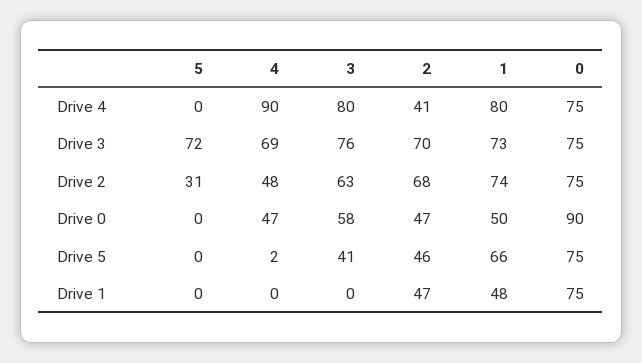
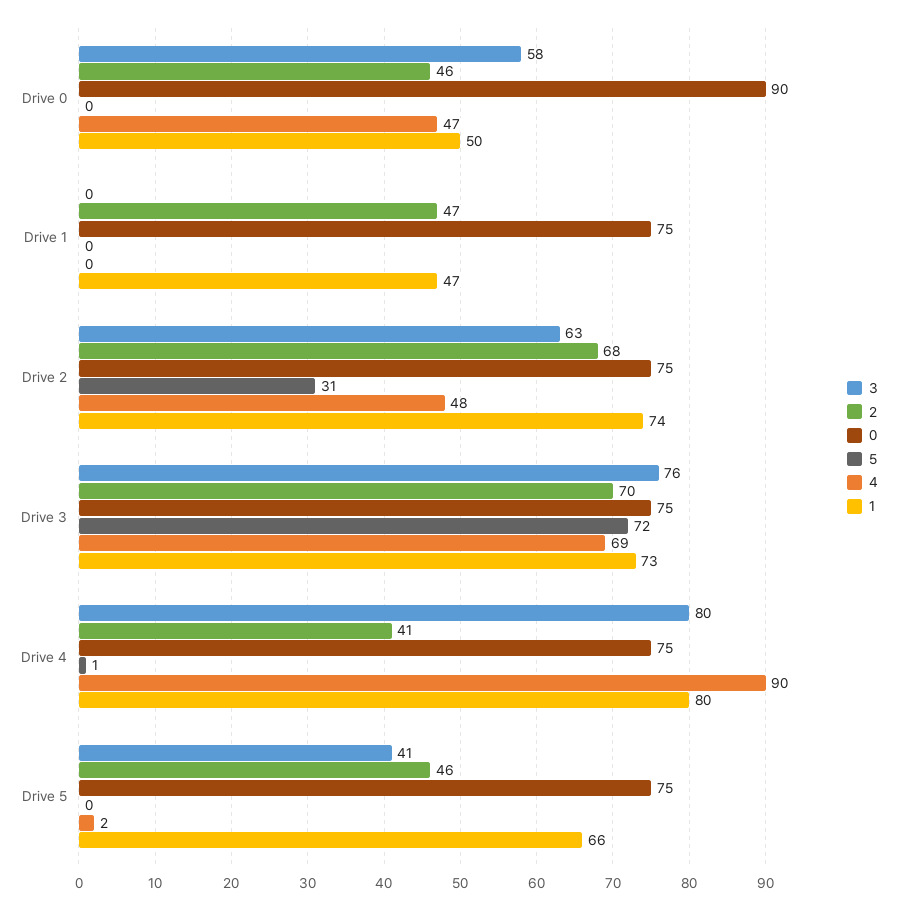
  {
    "5": {
-     "Drive 4": 0,
+     "Drive 4": 1,
      "Drive 3": 72,
      "Drive 2": 31,
      "Drive 0": 0,
      "Drive 5": 0,
      "Drive 1": 0
    },
    "4": {
      "Drive 4": 90,
      "Drive 3": 69,
      "Drive 2": 48,
      "Drive 0": 47,
      "Drive 5": 2,
      "Drive 1": 0
    },
    "3": {
      "Drive 4": 80,
      "Drive 3": 76,
      "Drive 2": 63,
      "Drive 0": 58,
      "Drive 5": 41,
      "Drive 1": 0
    },
    "2": {
      "Drive 4": 41,
      "Drive 3": 70,
      "Drive 2": 68,
-     "Drive 0": 47,
+     "Drive 0": 46,
      "Drive 5": 46,
      "Drive 1": 47
    },
    "1": {
      "Drive 4": 80,
      "Drive 3": 73,
      "Drive 2": 74,
      "Drive 0": 50,
      "Drive 5": 66,
-     "Drive 1": 48
+     "Drive 1": 47
    },
    "0": {
      "Drive 4": 75,
      "Drive 3": 75,
      "Drive 2": 75,
      "Drive 0": 90,
      "Drive 5": 75,
      "Drive 1": 75
    }
  }

